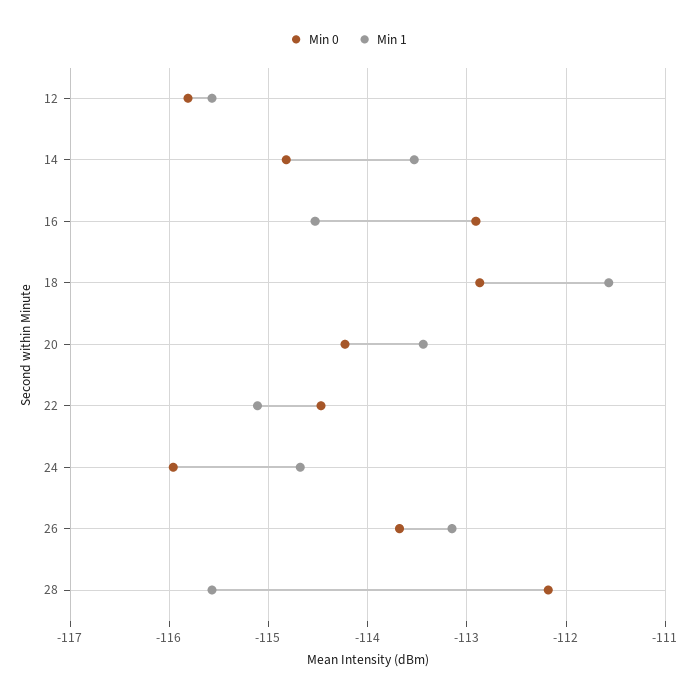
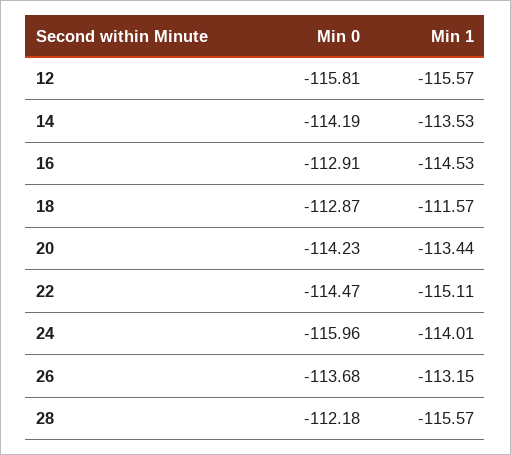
  {
    "Min 0": {
      "12": -115.81,
-     "14": -114.8,
+     "14": -114.19,
      "16": -112.91,
      "18": -112.87,
      "20": -114.23,
      "22": -114.47,
      "24": -115.96,
      "26": -113.68,
      "28": -112.18
    },
    "Min 1": {
      "12": -115.57,
      "14": -113.53,
      "16": -114.53,
      "18": -111.57,
      "20": -113.44,
      "22": -115.11,
-     "24": -114.7,
+     "24": -114.01,
      "26": -113.15,
      "28": -115.57
    }
  }

